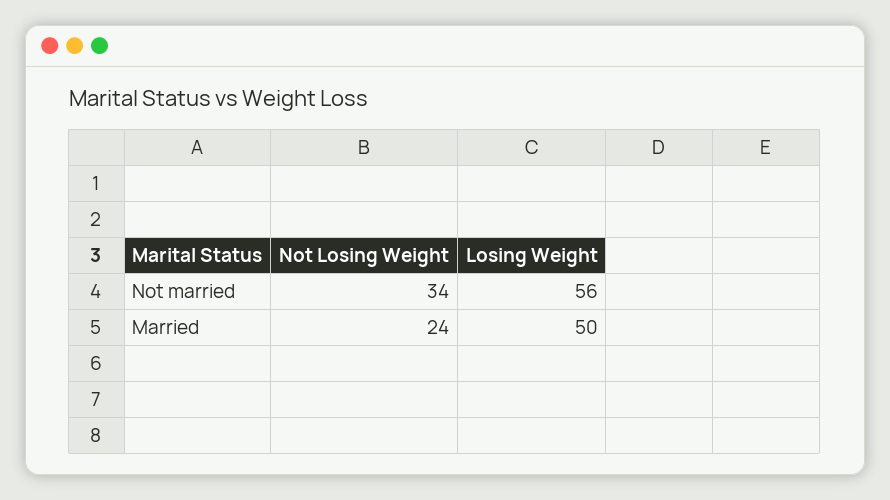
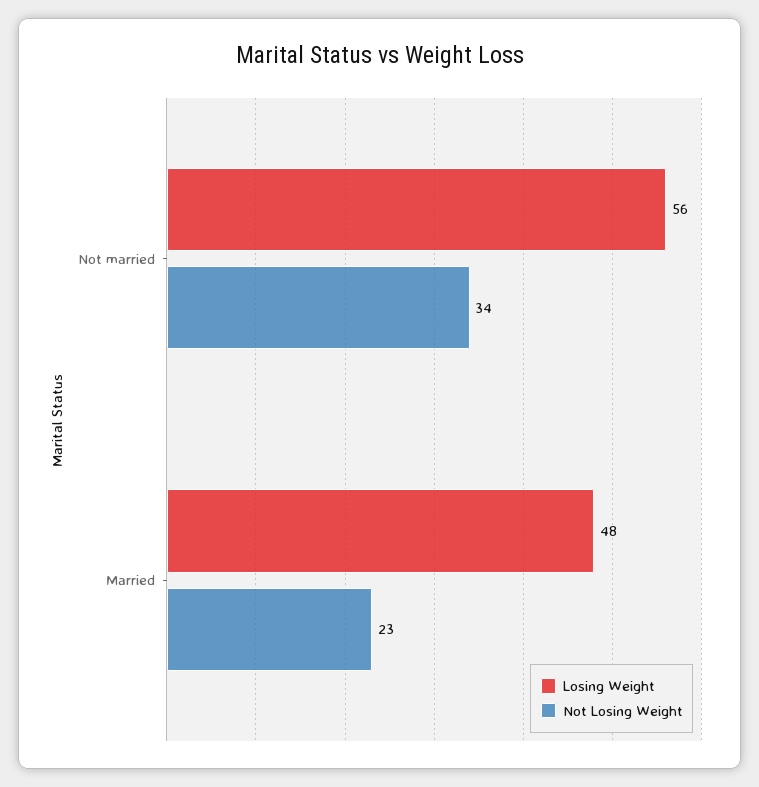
  {
    "Not Losing Weight": {
      "Not married": 34,
-     "Married": 24
+     "Married": 23
    },
    "Losing Weight": {
      "Not married": 56,
-     "Married": 50
+     "Married": 48
    }
  }

